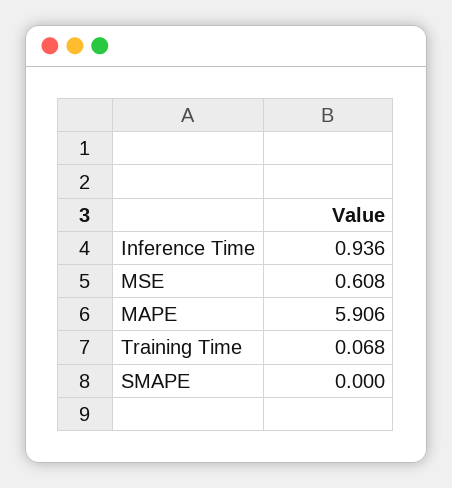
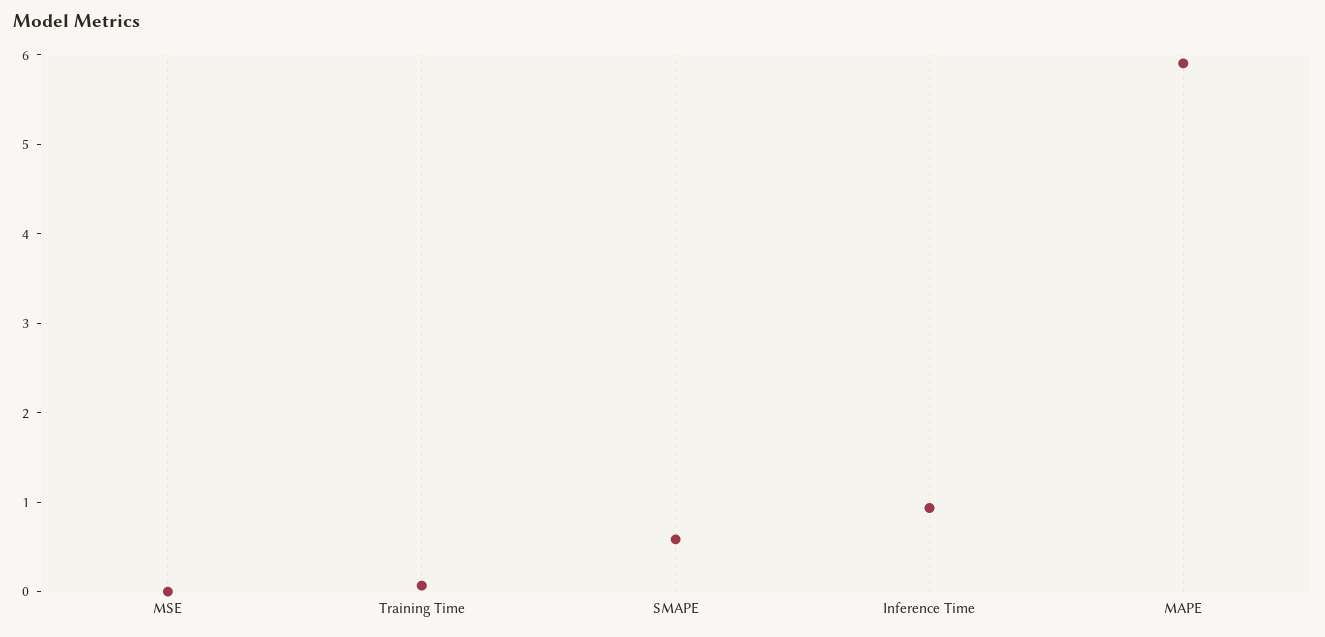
  {
    "Inference Time": 0.936,
-   "MSE": 0.608,
+   "MSE": 0,
    "MAPE": 5.906,
    "Training Time": 0.068,
-   "SMAPE": 0
+   "SMAPE": 0.6
  }

